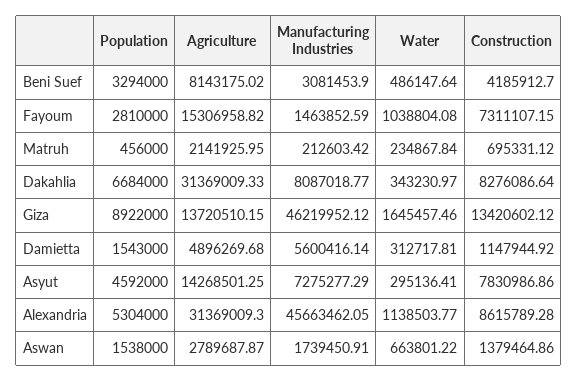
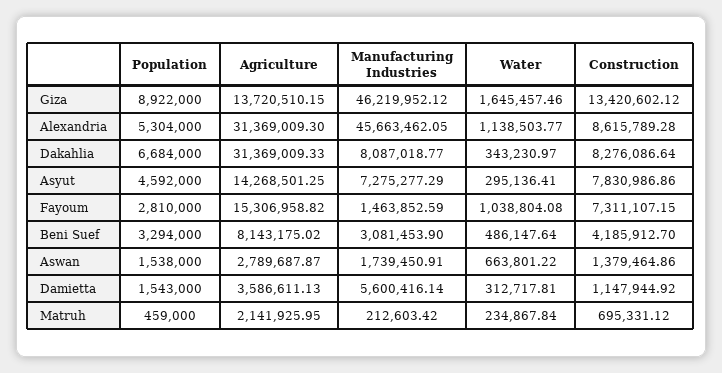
  {
    "Population": {
      "Beni Suef": 3294000,
      "Fayoum": 2810000,
-     "Matruh": 456000,
+     "Matruh": 459000,
      "Dakahlia": 6684000,
      "Giza": 8922000,
      "Damietta": 1543000,
      "Asyut": 4592000,
      "Alexandria": 5304000,
      "Aswan": 1538000
    },
    "Agriculture": {
      "Beni Suef": 8143175.02,
      "Fayoum": 15306958.82,
      "Matruh": 2141925.95,
      "Dakahlia": 31369009.33,
      "Giza": 13720510.15,
-     "Damietta": 4896269.68,
+     "Damietta": 3586611.13,
      "Asyut": 14268501.25,
      "Alexandria": 31369009.3,
      "Aswan": 2789687.87
    },
    "Manufacturing Industries": {
      "Beni Suef": 3081453.9,
      "Fayoum": 1463852.59,
      "Matruh": 212603.42,
      "Dakahlia": 8087018.77,
      "Giza": 46219952.12,
      "Damietta": 5600416.14,
      "Asyut": 7275277.29,
      "Alexandria": 45663462.05,
      "Aswan": 1739450.91
    },
    "Water": {
      "Beni Suef": 486147.64,
      "Fayoum": 1038804.08,
      "Matruh": 234867.84,
      "Dakahlia": 343230.97,
      "Giza": 1645457.46,
      "Damietta": 312717.81,
      "Asyut": 295136.41,
      "Alexandria": 1138503.77,
      "Aswan": 663801.22
    },
    "Construction": {
      "Beni Suef": 4185912.7,
      "Fayoum": 7311107.15,
      "Matruh": 695331.12,
      "Dakahlia": 8276086.64,
      "Giza": 13420602.12,
      "Damietta": 1147944.92,
      "Asyut": 7830986.86,
      "Alexandria": 8615789.28,
      "Aswan": 1379464.86
    }
  }

